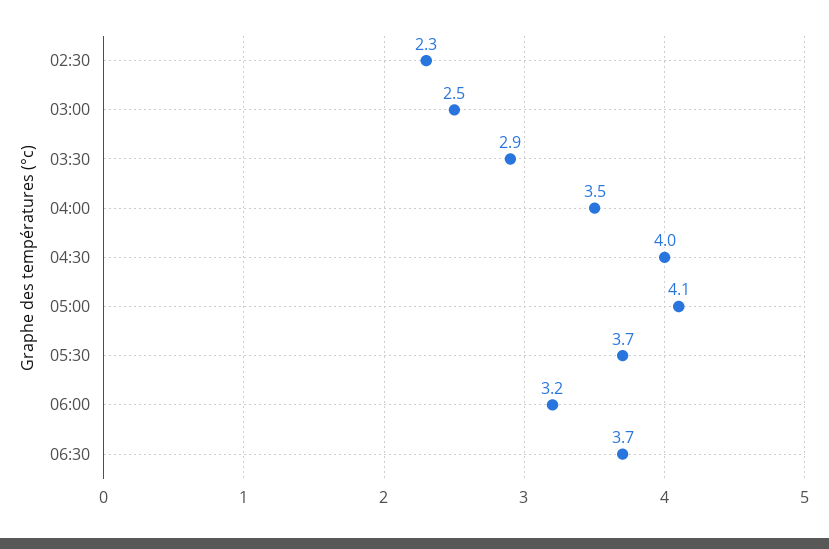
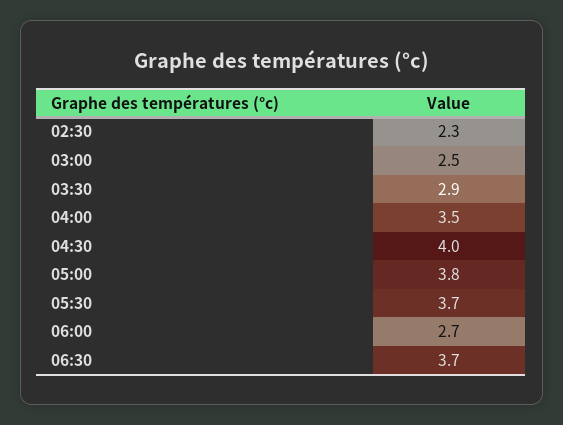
  {
    "02:30": 2.3,
    "03:00": 2.5,
    "03:30": 2.9,
    "04:00": 3.5,
    "04:30": 4,
-   "05:00": 4.1,
+   "05:00": 3.8,
    "05:30": 3.7,
-   "06:00": 3.2,
+   "06:00": 2.7,
    "06:30": 3.7
  }

